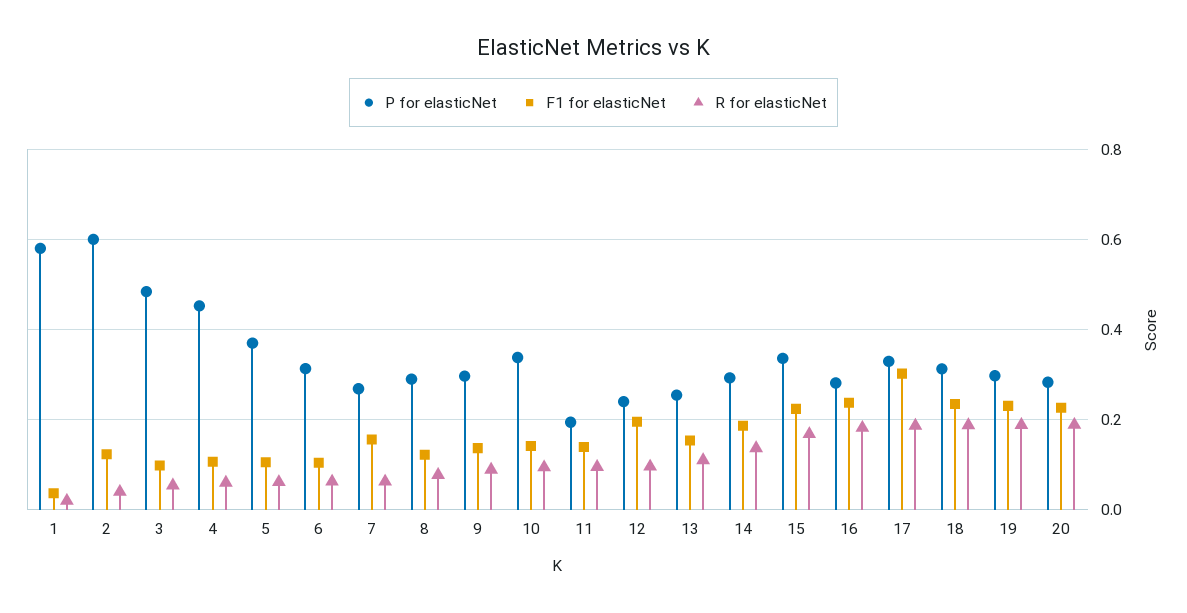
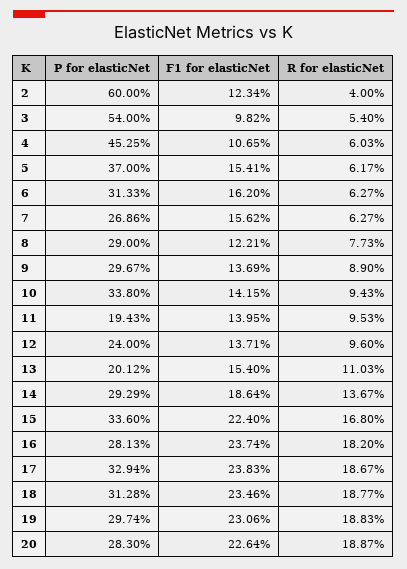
  {
    "P for elasticNet": {
-     "1": 0.58,
      "2": 0.6,
-     "3": 0.48,
+     "3": 0.54,
      "4": 0.4525,
      "5": 0.37,
      "6": 0.3133,
      "7": 0.2686,
      "8": 0.29,
      "9": 0.2967,
      "10": 0.338,
      "11": 0.1943,
      "12": 0.24,
-     "13": 0.26,
+     "13": 0.2012,
      "14": 0.2929,
      "15": 0.336,
      "16": 0.2813,
      "17": 0.3294,
      "18": 0.3128,
      "19": 0.2974,
      "20": 0.283
    },
    "F1 for elasticNet": {
-     "1": 0.04,
      "2": 0.1234,
      "3": 0.0982,
      "4": 0.1065,
-     "5": 0.1,
+     "5": 0.1541,
-     "6": 0.1,
+     "6": 0.162,
      "7": 0.1562,
      "8": 0.1221,
      "9": 0.1369,
      "10": 0.1415,
      "11": 0.1395,
-     "12": 0.2,
+     "12": 0.1371,
      "13": 0.154,
      "14": 0.1864,
      "15": 0.224,
      "16": 0.2374,
-     "17": 0.3,
+     "17": 0.2383,
      "18": 0.2346,
      "19": 0.2306,
      "20": 0.2264
    },
    "R for elasticNet": {
-     "1": 0.02,
      "2": 0.04,
      "3": 0.054,
      "4": 0.0603,
      "5": 0.0617,
      "6": 0.0627,
      "7": 0.0627,
      "8": 0.0773,
      "9": 0.089,
      "10": 0.0943,
      "11": 0.0953,
      "12": 0.096,
      "13": 0.1103,
      "14": 0.1367,
      "15": 0.168,
      "16": 0.182,
      "17": 0.1867,
      "18": 0.1877,
      "19": 0.1883,
      "20": 0.1887
    }
  }

